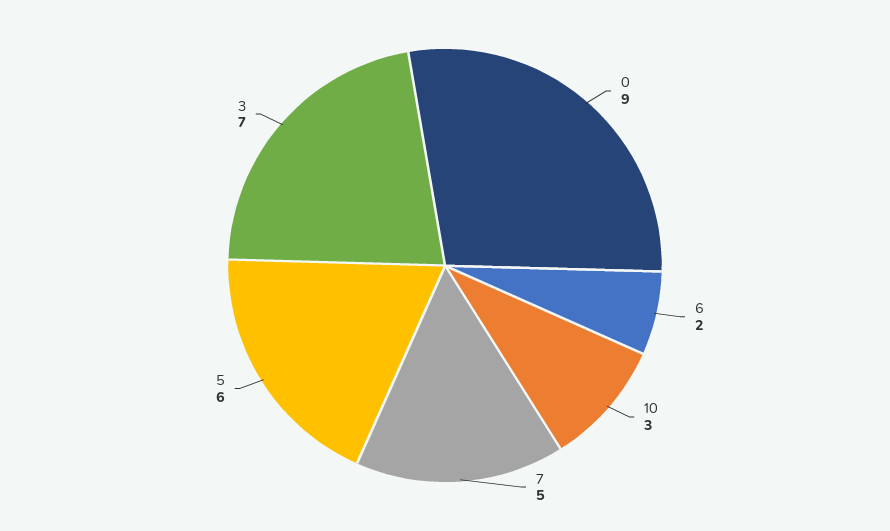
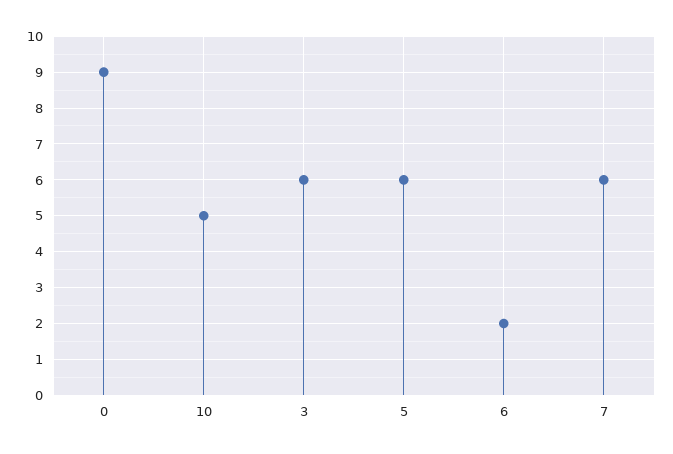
  {
    "0": 9,
    "6": 2,
-   "10": 3,
+   "10": 5,
-   "7": 5,
+   "7": 6,
    "5": 6,
-   "3": 7
+   "3": 6
  }

